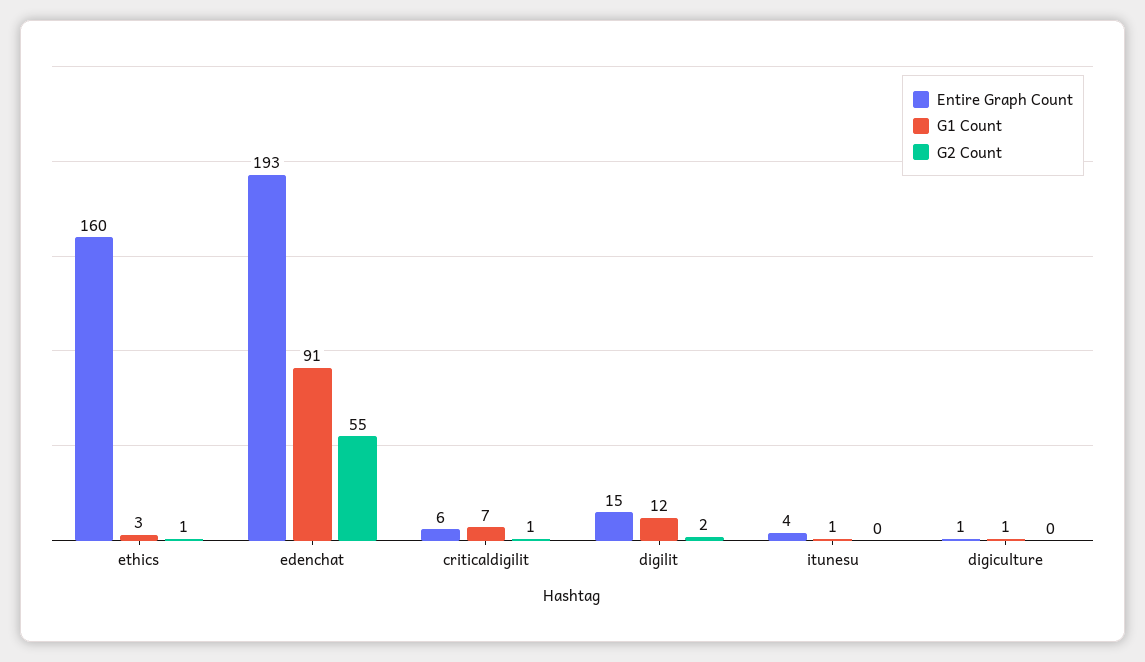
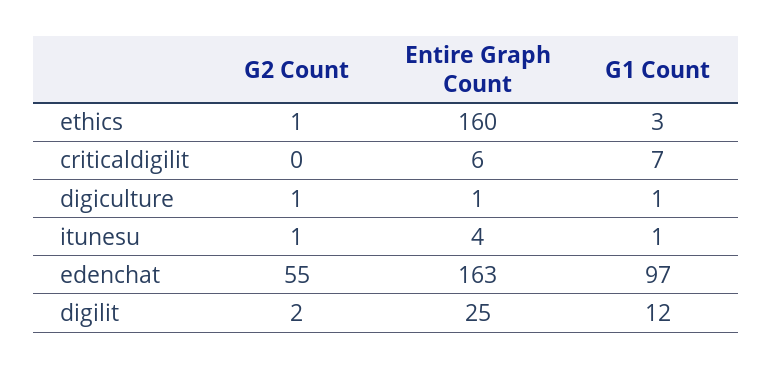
  {
    "Entire Graph Count": {
      "ethics": 160,
-     "edenchat": 193,
+     "edenchat": 163,
      "criticaldigilit": 6,
-     "digilit": 15,
+     "digilit": 25,
      "itunesu": 4,
      "digiculture": 1
    },
    "G1 Count": {
      "ethics": 3,
-     "edenchat": 91,
+     "edenchat": 97,
      "criticaldigilit": 7,
      "digilit": 12,
      "itunesu": 1,
      "digiculture": 1
    },
    "G2 Count": {
      "ethics": 1,
      "edenchat": 55,
-     "criticaldigilit": 1,
+     "criticaldigilit": 0,
      "digilit": 2,
-     "itunesu": 0,
+     "itunesu": 1,
-     "digiculture": 0
+     "digiculture": 1
    }
  }

